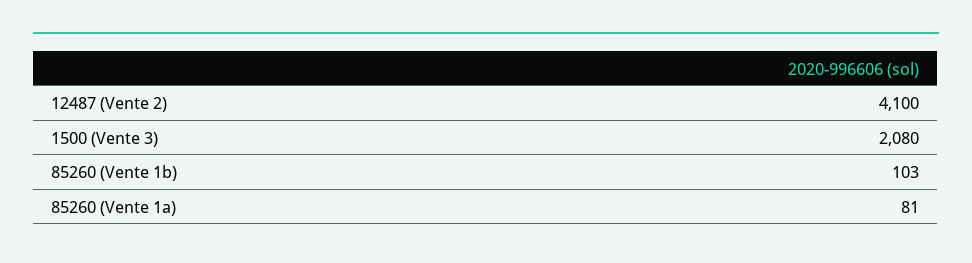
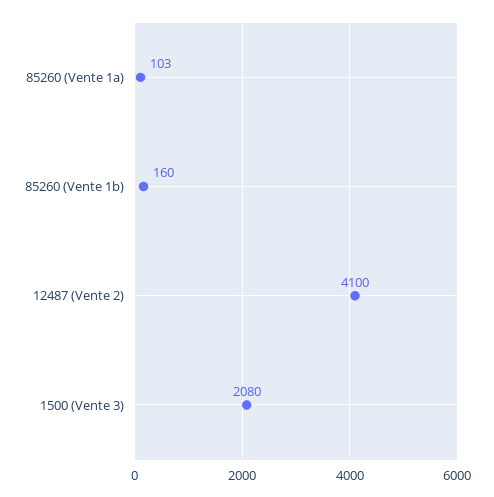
  {
    "12487 (Vente 2)": 4100,
    "1500 (Vente 3)": 2080,
-   "85260 (Vente 1b)": 103,
+   "85260 (Vente 1b)": 160,
-   "85260 (Vente 1a)": 81
+   "85260 (Vente 1a)": 103
  }

